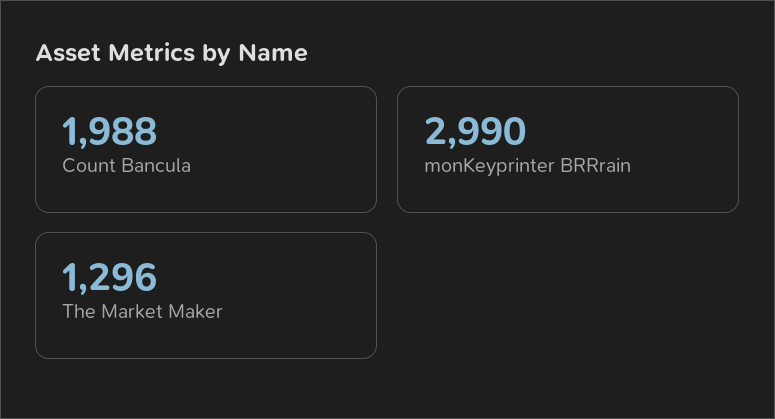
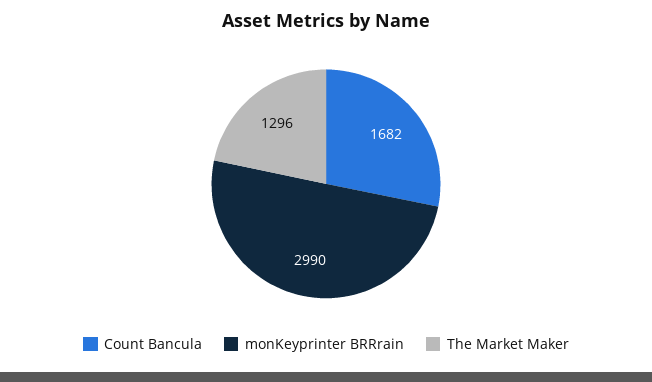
  {
-   "Count Bancula": 1988,
+   "Count Bancula": 1682,
    "monKeyprinter BRRrain": 2990,
    "The Market Maker": 1296
  }

